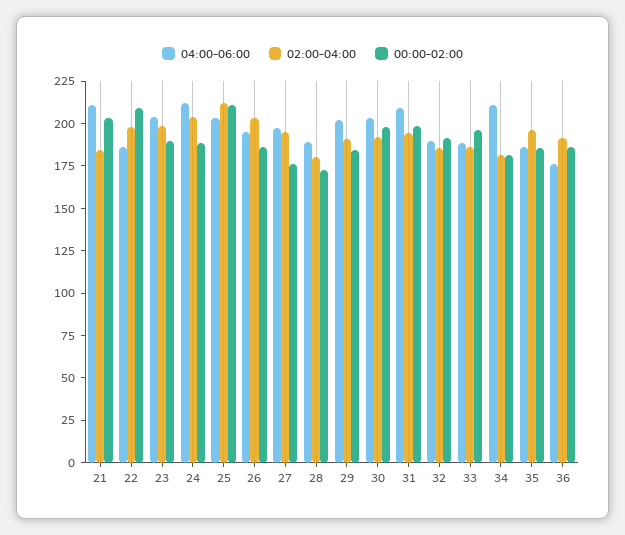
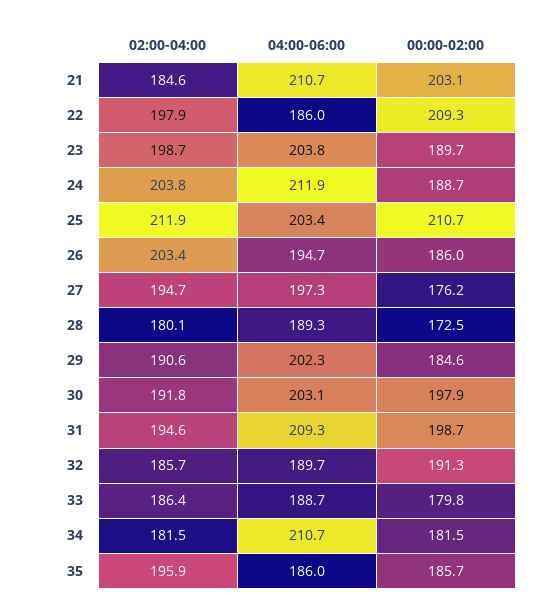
  {
    "04:00-06:00": {
      "21": 210.7,
      "22": 186,
      "23": 203.8,
      "24": 211.9,
      "25": 203.4,
      "26": 194.7,
      "27": 197.3,
      "28": 189.3,
      "29": 202.3,
      "30": 203.1,
      "31": 209.3,
      "32": 189.7,
      "33": 188.7,
      "34": 210.7,
-     "35": 186,
+     "35": 186
-     "36": 175
    },
    "02:00-04:00": {
      "21": 184.6,
      "22": 197.9,
      "23": 198.7,
      "24": 203.8,
      "25": 211.9,
      "26": 203.4,
      "27": 194.7,
      "28": 180.1,
      "29": 190.6,
      "30": 191.8,
      "31": 194.6,
      "32": 185.7,
      "33": 186.4,
      "34": 181.5,
-     "35": 195.9,
+     "35": 195.9
-     "36": 190
    },
    "00:00-02:00": {
      "21": 203.1,
      "22": 209.3,
      "23": 189.7,
      "24": 188.7,
      "25": 210.7,
      "26": 186,
      "27": 176.2,
      "28": 172.5,
      "29": 184.6,
      "30": 197.9,
      "31": 198.7,
      "32": 191.3,
-     "33": 195,
+     "33": 179.8,
      "34": 181.5,
-     "35": 185.7,
+     "35": 185.7
-     "36": 185
    }
  }

